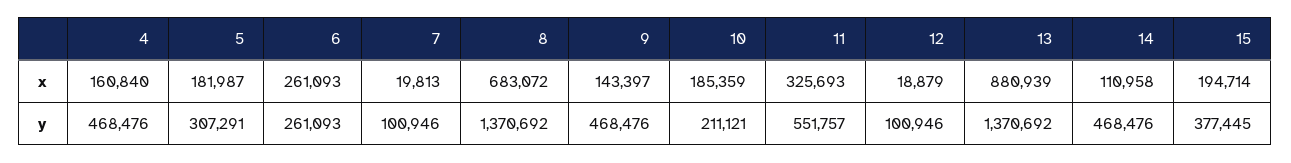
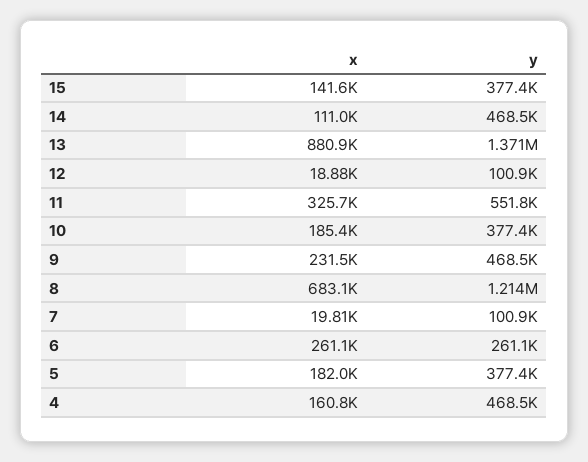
  {
    "4": {
      "x": 160840,
      "y": 468476
    },
    "5": {
      "x": 181987,
-     "y": 307291
+     "y": 377400
    },
    "6": {
      "x": 261093,
      "y": 261093
    },
    "7": {
      "x": 19813,
      "y": 100946
    },
    "8": {
      "x": 683072,
-     "y": 1370692
+     "y": 1214000
    },
    "9": {
-     "x": 143397,
+     "x": 231500,
      "y": 468476
    },
    "10": {
      "x": 185359,
-     "y": 211121
+     "y": 377400
    },
    "11": {
      "x": 325693,
      "y": 551757
    },
    "12": {
      "x": 18879,
      "y": 100946
    },
    "13": {
      "x": 880939,
      "y": 1370692
    },
    "14": {
      "x": 110958,
      "y": 468476
    },
    "15": {
-     "x": 194714,
+     "x": 141600,
      "y": 377445
    }
  }

